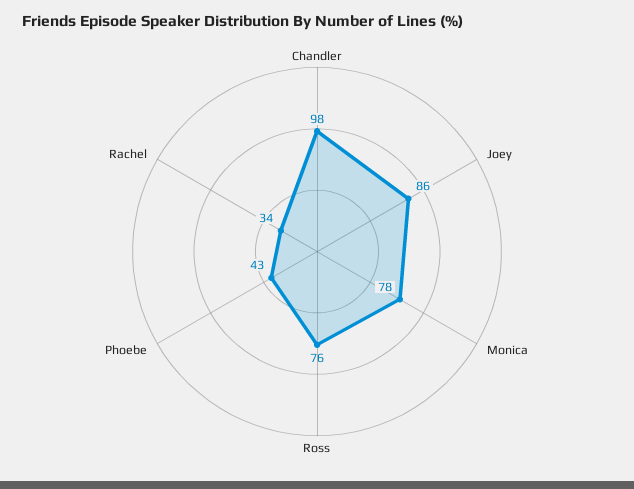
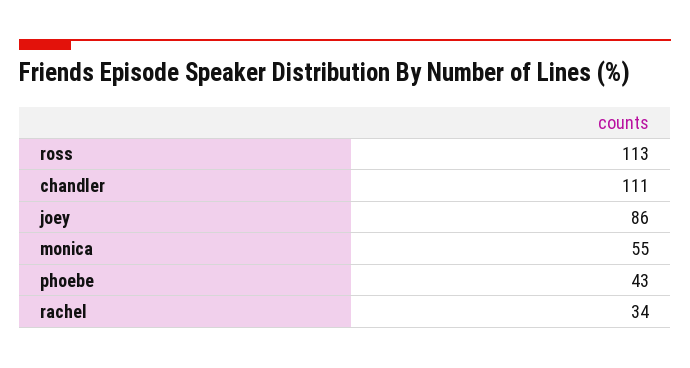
  {
-   "Chandler": 98,
+   "Chandler": 111,
    "Joey": 86,
-   "Monica": 78,
+   "Monica": 55,
-   "Ross": 76,
+   "Ross": 113,
    "Phoebe": 43,
    "Rachel": 34
  }

